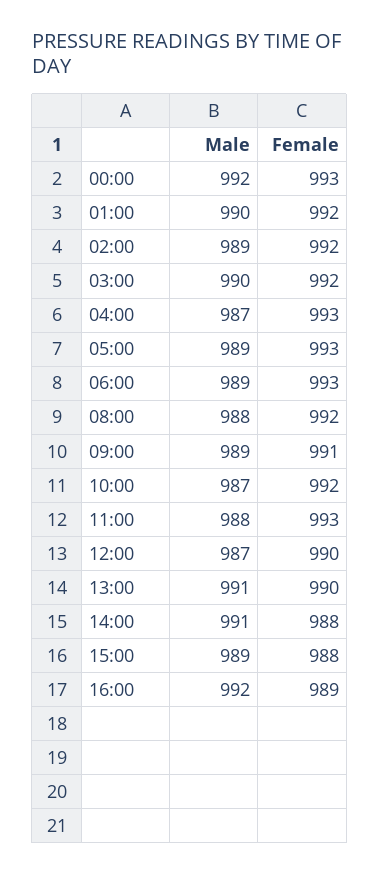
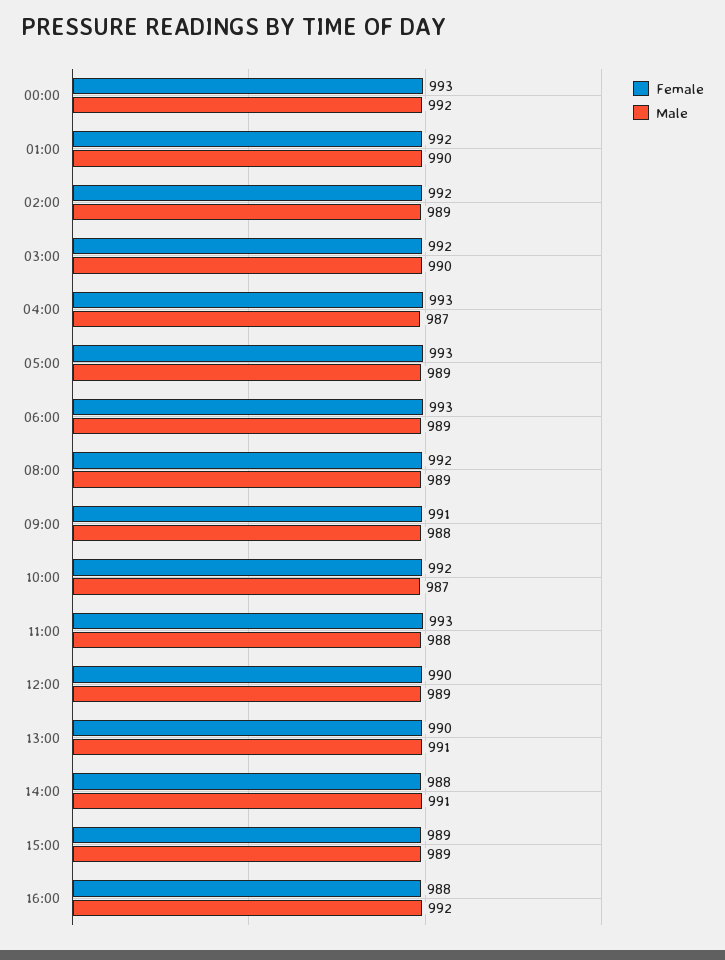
  {
    "Male": {
      "00:00": 992,
      "01:00": 990,
      "02:00": 989,
      "03:00": 990,
      "04:00": 987,
      "05:00": 989,
      "06:00": 989,
-     "08:00": 988,
+     "08:00": 989,
-     "09:00": 989,
+     "09:00": 988,
      "10:00": 987,
      "11:00": 988,
-     "12:00": 987,
+     "12:00": 989,
      "13:00": 991,
      "14:00": 991,
      "15:00": 989,
      "16:00": 992
    },
    "Female": {
      "00:00": 993,
      "01:00": 992,
      "02:00": 992,
      "03:00": 992,
      "04:00": 993,
      "05:00": 993,
      "06:00": 993,
      "08:00": 992,
      "09:00": 991,
      "10:00": 992,
      "11:00": 993,
      "12:00": 990,
      "13:00": 990,
      "14:00": 988,
-     "15:00": 988,
+     "15:00": 989,
-     "16:00": 989
+     "16:00": 988
    }
  }

